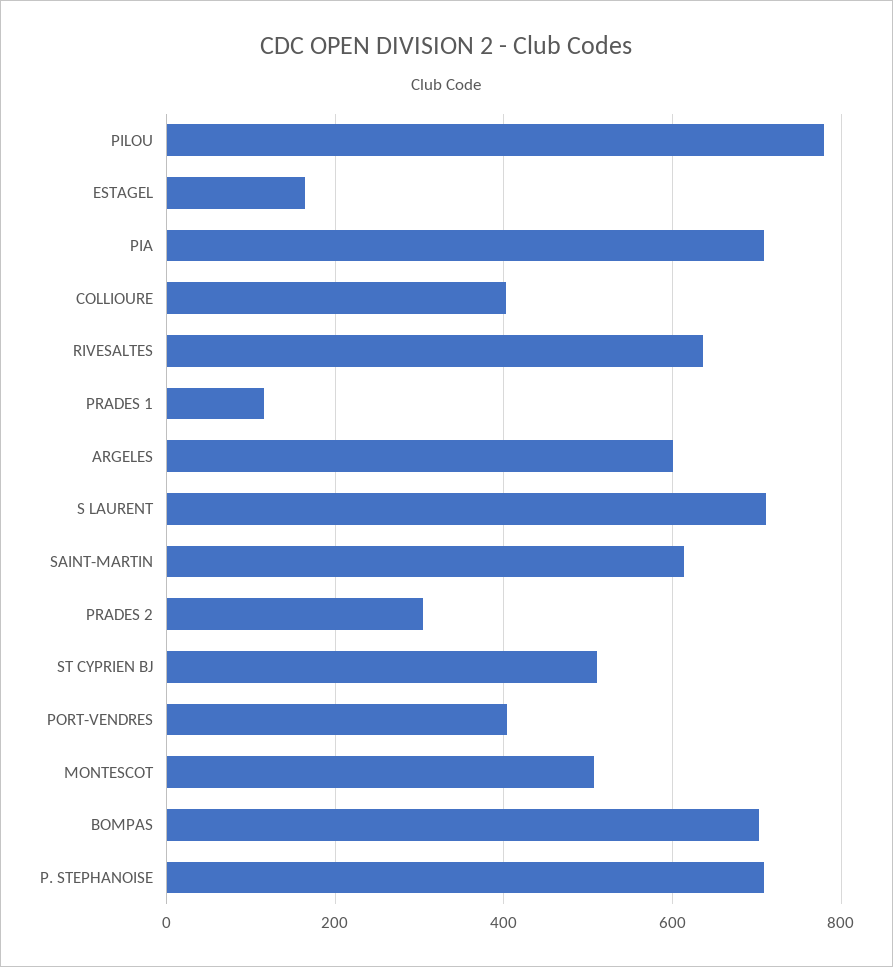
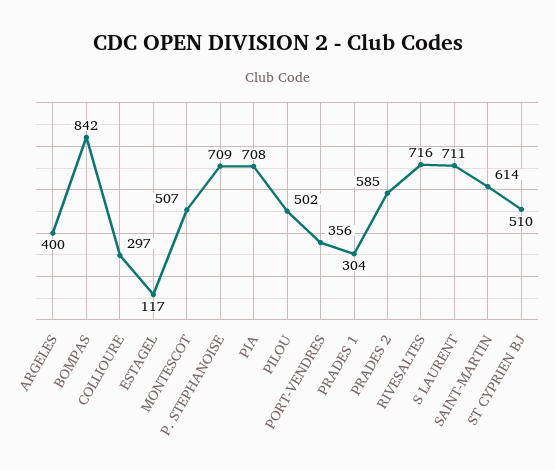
  {
-   "PILOU": 780,
+   "PILOU": 502,
-   "ESTAGEL": 160,
+   "ESTAGEL": 117,
    "PIA": 708,
-   "COLLIOURE": 400,
+   "COLLIOURE": 297,
-   "RIVESALTES": 640,
+   "RIVESALTES": 716,
-   "PRADES 1": 120,
+   "PRADES 1": 304,
-   "ARGELES": 600,
+   "ARGELES": 400,
    "S LAURENT": 711,
    "SAINT-MARTIN": 614,
-   "PRADES 2": 300,
+   "PRADES 2": 585,
    "ST CYPRIEN BJ": 510,
-   "PORT-VENDRES": 400,
+   "PORT-VENDRES": 356,
    "MONTESCOT": 507,
-   "BOMPAS": 700,
+   "BOMPAS": 842,
    "P. STEPHANOISE": 709
  }

